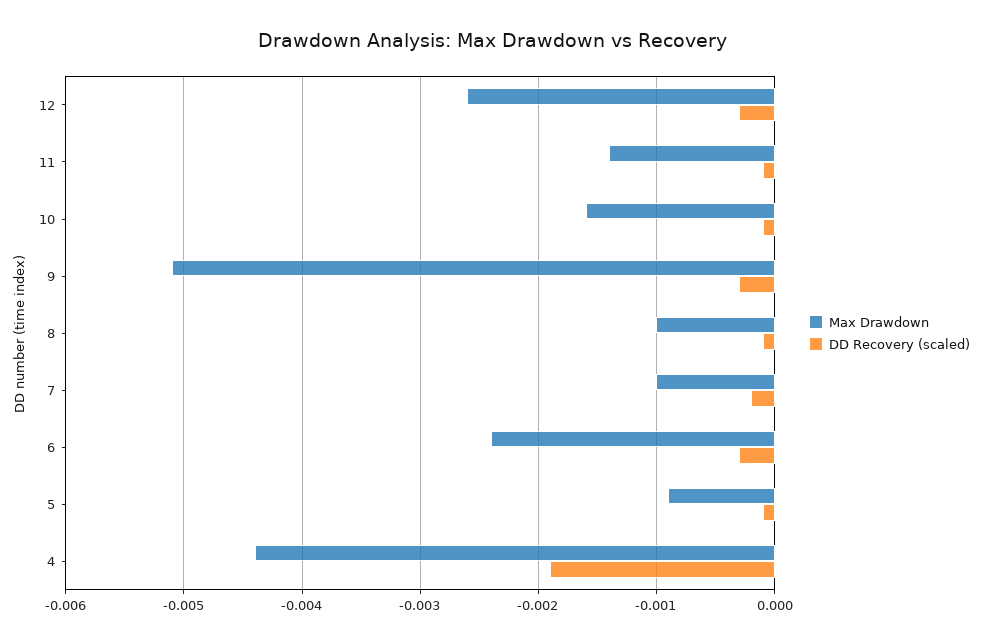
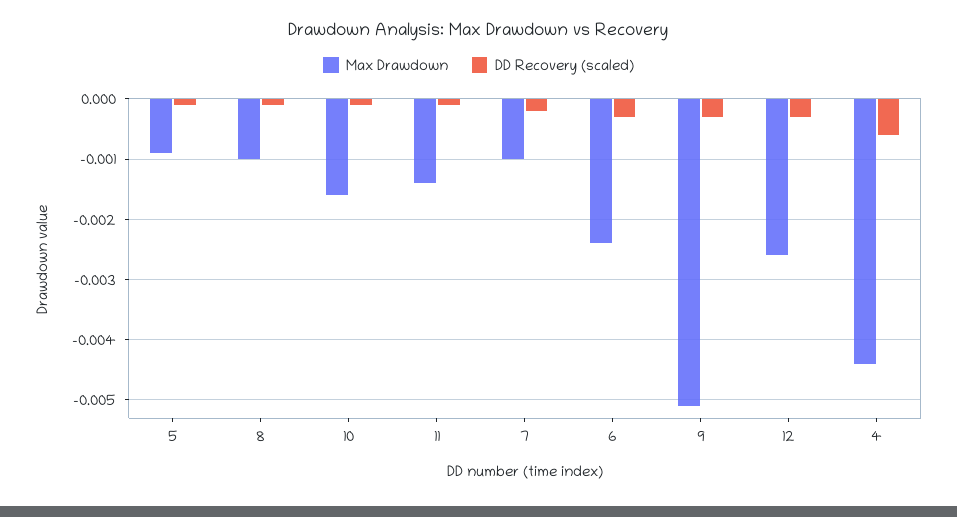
  {
    "Max Drawdown": {
      "12": -0.0026,
      "11": -0.0014,
      "10": -0.0016,
      "9": -0.0051,
      "8": -0.001,
      "7": -0.001,
      "6": -0.0024,
      "5": -0.0009,
      "4": -0.0044
    },
    "DD Recovery (scaled)": {
      "12": -0.0003,
      "11": -0.0001,
      "10": -0.0001,
      "9": -0.0003,
      "8": -0.0001,
      "7": -0.0002,
      "6": -0.0003,
      "5": -0.0001,
-     "4": -0.0019
+     "4": -0.0006
    }
  }

